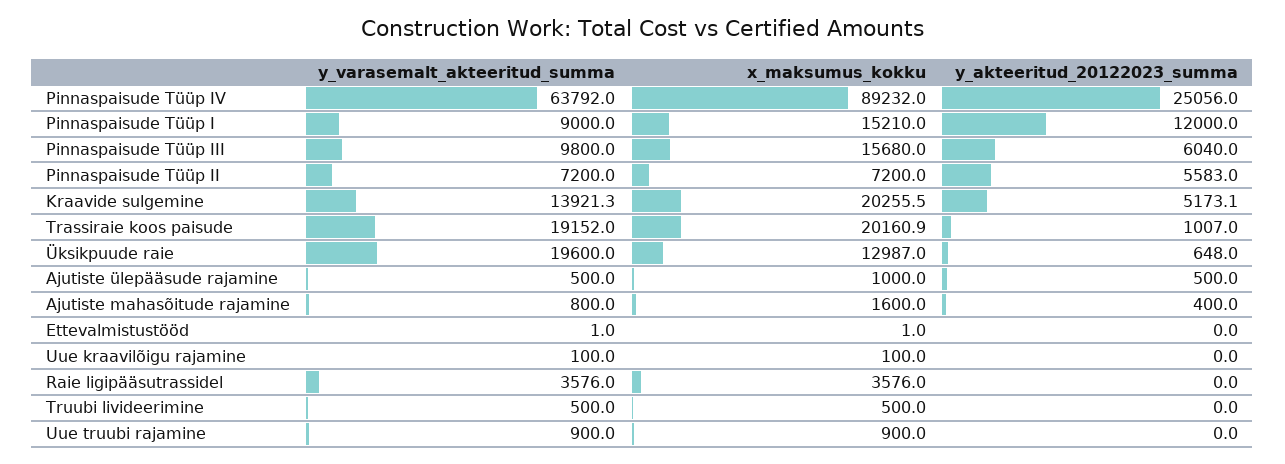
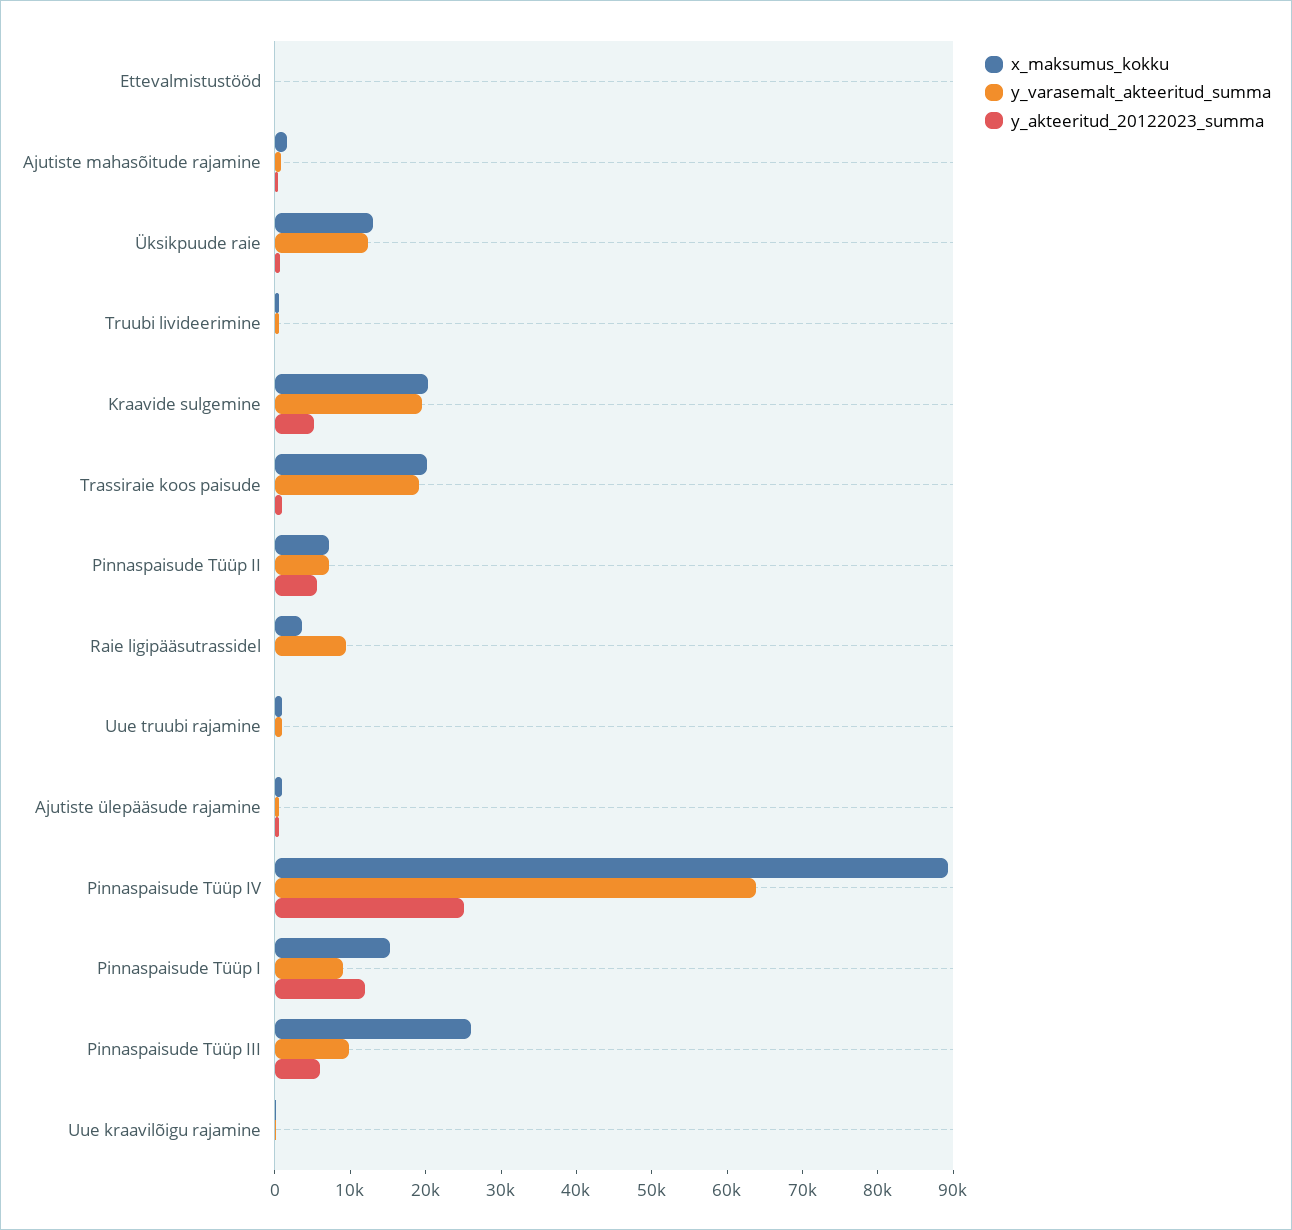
  {
    "y_varasemalt_akteeritud_summa": {
      "Pinnaspaisude Tüüp IV": 63792,
      "Pinnaspaisude Tüüp I": 9000,
      "Pinnaspaisude Tüüp III": 9800,
      "Pinnaspaisude Tüüp II": 7200,
-     "Kraavide sulgemine": 13921.3,
+     "Kraavide sulgemine": 20000,
      "Trassiraie koos paisude": 19152,
-     "Üksikpuude raie": 19600,
+     "Üksikpuude raie": 12000,
      "Ajutiste ülepääsude rajamine": 500,
      "Ajutiste mahasõitude rajamine": 800,
      "Ettevalmistustööd": 1,
      "Uue kraavilõigu rajamine": 100,
-     "Raie ligipääsutrassidel": 3576,
+     "Raie ligipääsutrassidel": 10000,
      "Truubi livideerimine": 500,
      "Uue truubi rajamine": 900
    },
    "x_maksumus_kokku": {
      "Pinnaspaisude Tüüp IV": 89232,
      "Pinnaspaisude Tüüp I": 15210,
-     "Pinnaspaisude Tüüp III": 15680,
+     "Pinnaspaisude Tüüp III": 26000,
      "Pinnaspaisude Tüüp II": 7200,
      "Kraavide sulgemine": 20255.5,
      "Trassiraie koos paisude": 20160.9,
      "Üksikpuude raie": 12987,
      "Ajutiste ülepääsude rajamine": 1000,
      "Ajutiste mahasõitude rajamine": 1600,
      "Ettevalmistustööd": 1,
      "Uue kraavilõigu rajamine": 100,
      "Raie ligipääsutrassidel": 3576,
      "Truubi livideerimine": 500,
      "Uue truubi rajamine": 900
    },
    "y_akteeritud_20122023_summa": {
      "Pinnaspaisude Tüüp IV": 25056,
      "Pinnaspaisude Tüüp I": 12000,
      "Pinnaspaisude Tüüp III": 6040,
      "Pinnaspaisude Tüüp II": 5583,
      "Kraavide sulgemine": 5173.1,
      "Trassiraie koos paisude": 1007,
      "Üksikpuude raie": 648,
      "Ajutiste ülepääsude rajamine": 500,
      "Ajutiste mahasõitude rajamine": 400,
      "Ettevalmistustööd": 0,
      "Uue kraavilõigu rajamine": 0,
      "Raie ligipääsutrassidel": 0,
      "Truubi livideerimine": 0,
      "Uue truubi rajamine": 0
    }
  }

